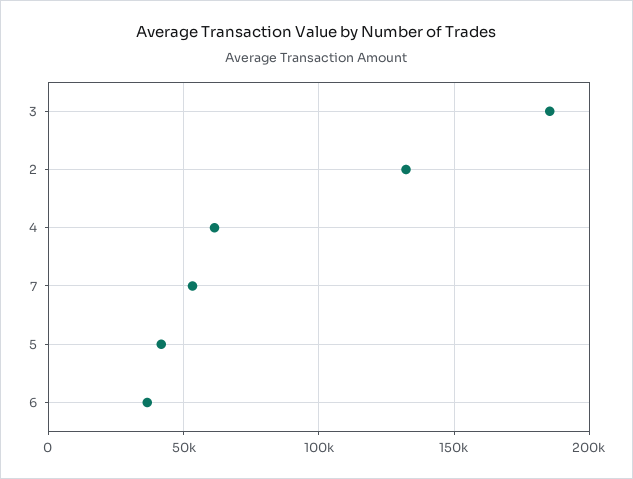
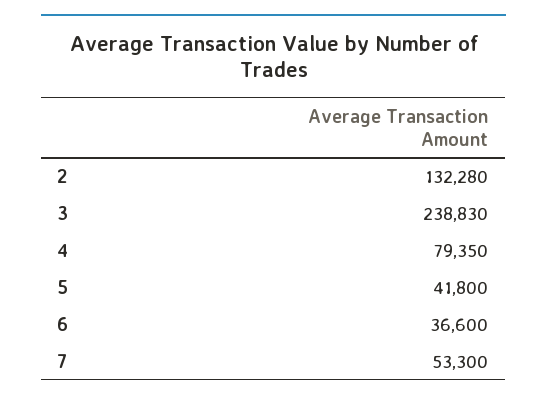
  {
-   "3": 185000,
+   "3": 238830,
    "2": 132280,
-   "4": 60000,
+   "4": 79350,
    "7": 53300,
    "5": 41800,
    "6": 36600
  }

